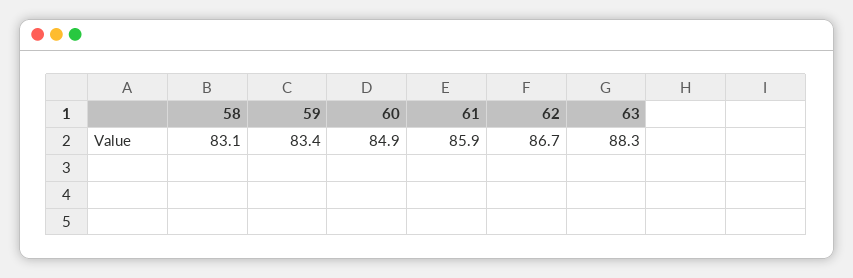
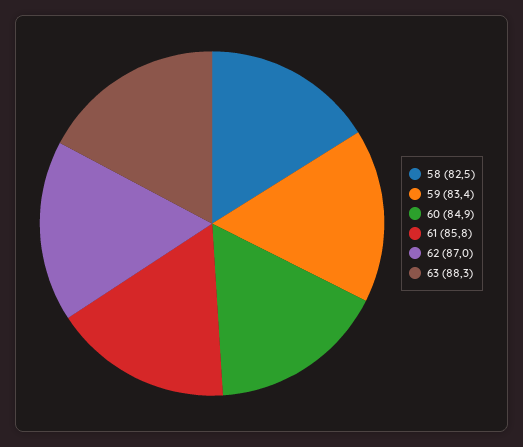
  {
-   "58": 83.1,
+   "58": 82.5,
    "59": 83.4,
    "60": 84.9,
-   "61": 85.9,
+   "61": 85.8,
-   "62": 86.7,
+   "62": 87,
    "63": 88.3
  }

